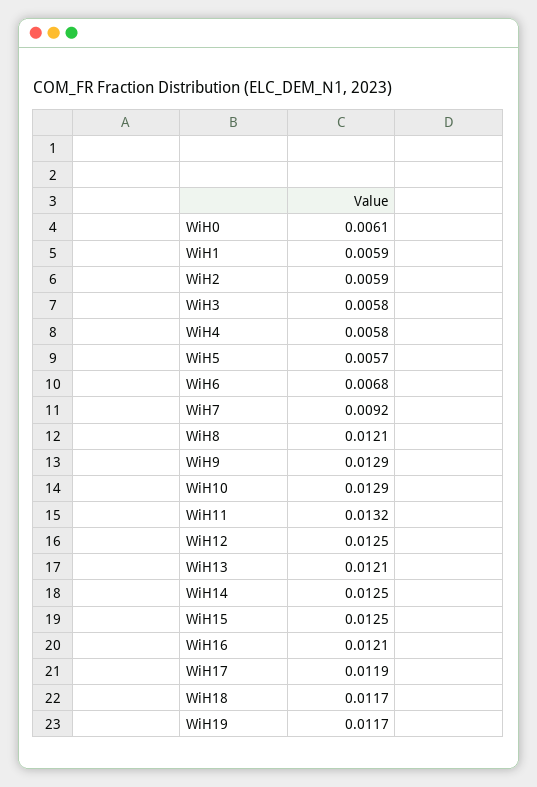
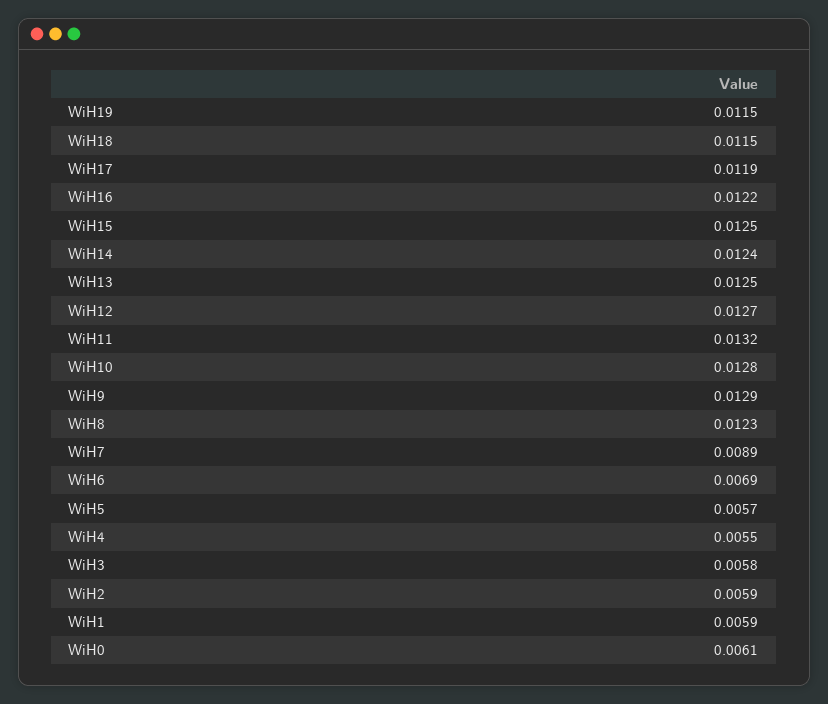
  {
    "WiH0": 0.0061,
    "WiH1": 0.0059,
    "WiH2": 0.0059,
    "WiH3": 0.0058,
-   "WiH4": 0.0058,
+   "WiH4": 0.0055,
    "WiH5": 0.0057,
-   "WiH6": 0.0068,
+   "WiH6": 0.0069,
-   "WiH7": 0.0092,
+   "WiH7": 0.0089,
-   "WiH8": 0.0121,
+   "WiH8": 0.0123,
    "WiH9": 0.0129,
-   "WiH10": 0.0129,
+   "WiH10": 0.0128,
    "WiH11": 0.0132,
-   "WiH12": 0.0125,
+   "WiH12": 0.0127,
-   "WiH13": 0.0121,
+   "WiH13": 0.0125,
-   "WiH14": 0.0125,
+   "WiH14": 0.0124,
    "WiH15": 0.0125,
-   "WiH16": 0.0121,
+   "WiH16": 0.0122,
    "WiH17": 0.0119,
-   "WiH18": 0.0117,
+   "WiH18": 0.0115,
-   "WiH19": 0.0117
+   "WiH19": 0.0115
  }

